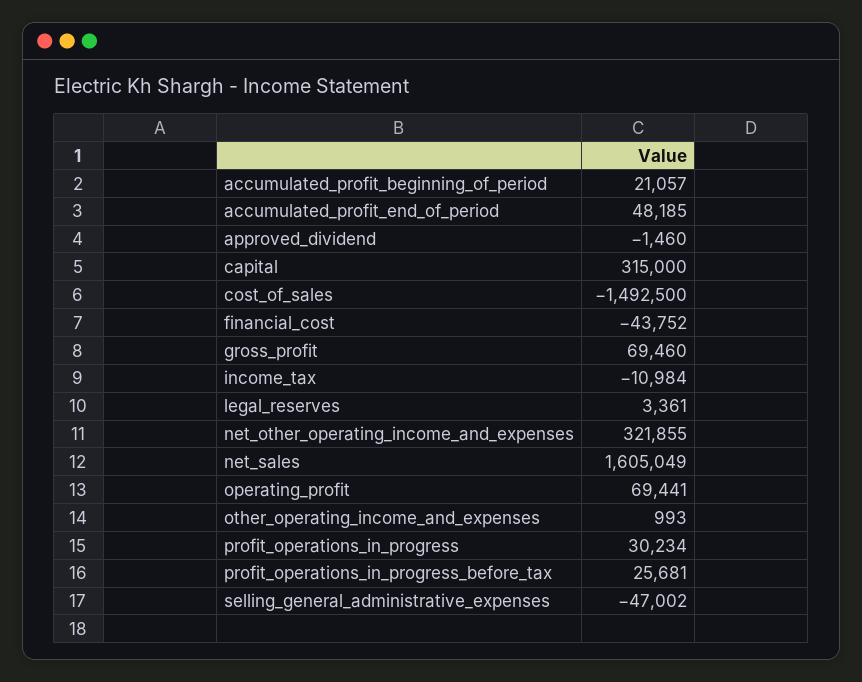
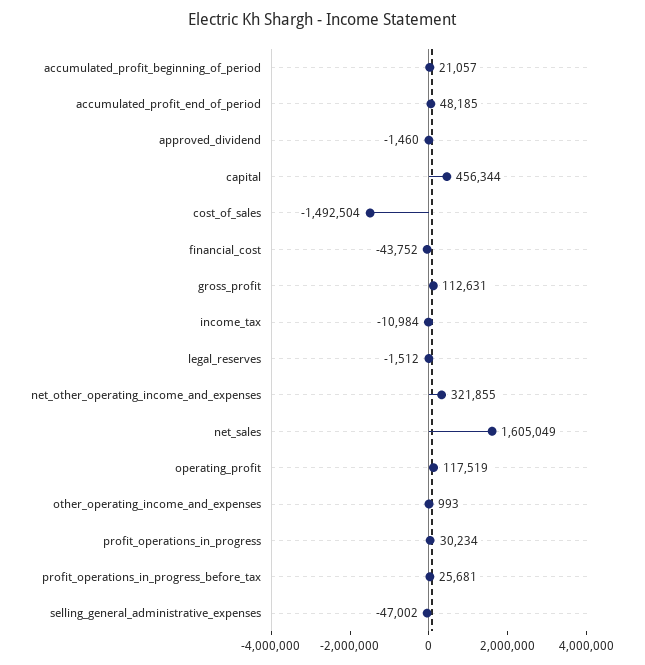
  {
    "accumulated_profit_beginning_of_period": 21057,
    "accumulated_profit_end_of_period": 48185,
    "approved_dividend": -1460,
-   "capital": 315000,
+   "capital": 456344,
-   "cost_of_sales": -1492500,
+   "cost_of_sales": -1492504,
    "financial_cost": -43752,
-   "gross_profit": 69460,
+   "gross_profit": 112631,
    "income_tax": -10984,
-   "legal_reserves": 3361,
+   "legal_reserves": -1512,
    "net_other_operating_income_and_expenses": 321855,
    "net_sales": 1605049,
-   "operating_profit": 69441,
+   "operating_profit": 117519,
    "other_operating_income_and_expenses": 993,
    "profit_operations_in_progress": 30234,
    "profit_operations_in_progress_before_tax": 25681,
    "selling_general_administrative_expenses": -47002
  }

